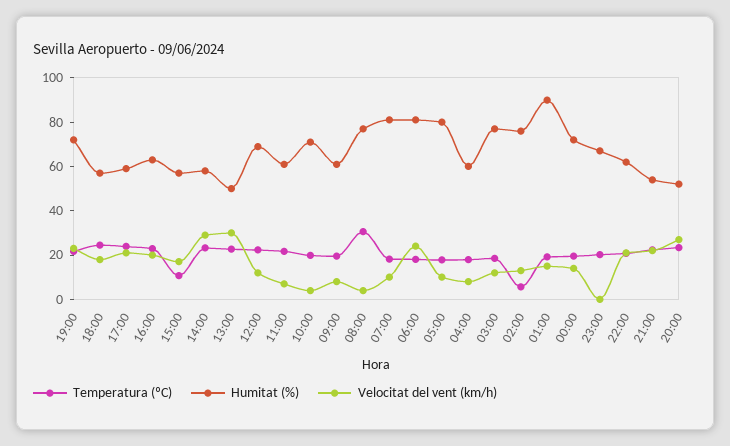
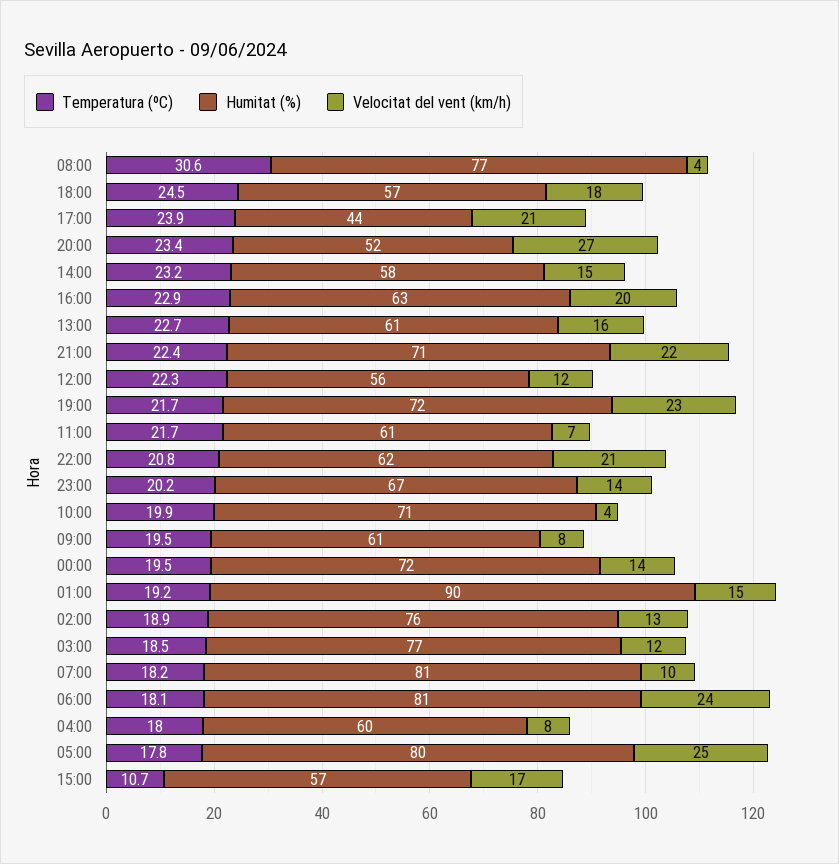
  {
    "Temperatura (ºC)": {
      "19:00": 21.7,
      "18:00": 24.5,
      "17:00": 23.9,
      "16:00": 22.9,
      "15:00": 10.7,
      "14:00": 23.2,
      "13:00": 22.7,
      "12:00": 22.3,
      "11:00": 21.7,
      "10:00": 19.9,
      "09:00": 19.5,
      "08:00": 30.6,
      "07:00": 18.2,
      "06:00": 18.1,
      "05:00": 17.8,
      "04:00": 18,
      "03:00": 18.5,
-     "02:00": 5,
+     "02:00": 18.9,
      "01:00": 19.2,
      "00:00": 19.5,
      "23:00": 20.2,
      "22:00": 20.8,
      "21:00": 22.4,
      "20:00": 23.4
    },
    "Humitat (%)": {
      "19:00": 72,
      "18:00": 57,
-     "17:00": 60,
+     "17:00": 44,
      "16:00": 63,
      "15:00": 57,
      "14:00": 58,
-     "13:00": 50,
+     "13:00": 61,
-     "12:00": 70,
+     "12:00": 56,
      "11:00": 61,
      "10:00": 71,
      "09:00": 61,
      "08:00": 77,
      "07:00": 81,
      "06:00": 81,
      "05:00": 80,
      "04:00": 60,
      "03:00": 77,
      "02:00": 76,
      "01:00": 90,
      "00:00": 72,
      "23:00": 67,
      "22:00": 62,
-     "21:00": 55,
+     "21:00": 71,
      "20:00": 52
    },
    "Velocitat del vent (km/h)": {
      "19:00": 23,
      "18:00": 18,
      "17:00": 21,
      "16:00": 20,
      "15:00": 17,
-     "14:00": 30,
+     "14:00": 15,
-     "13:00": 30,
+     "13:00": 16,
      "12:00": 12,
      "11:00": 7,
      "10:00": 4,
      "09:00": 8,
      "08:00": 4,
      "07:00": 10,
      "06:00": 24,
-     "05:00": 10,
+     "05:00": 25,
      "04:00": 8,
      "03:00": 12,
      "02:00": 13,
      "01:00": 15,
      "00:00": 14,
-     "23:00": 0,
+     "23:00": 14,
      "22:00": 21,
      "21:00": 22,
      "20:00": 27
    }
  }

